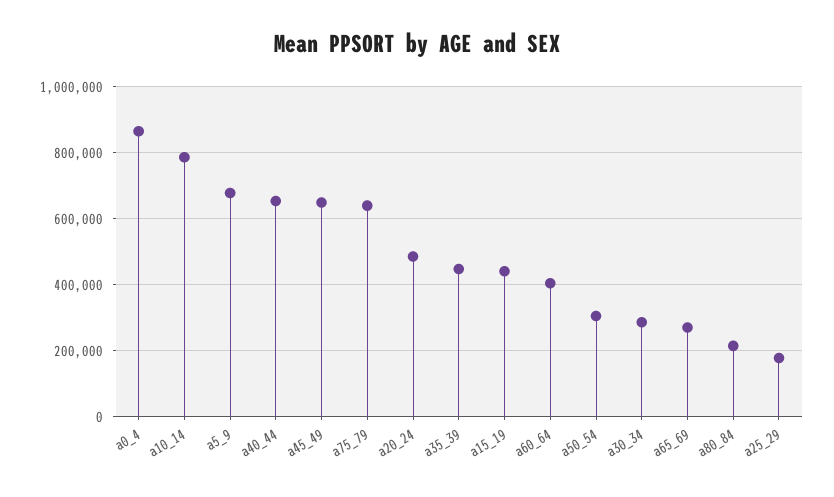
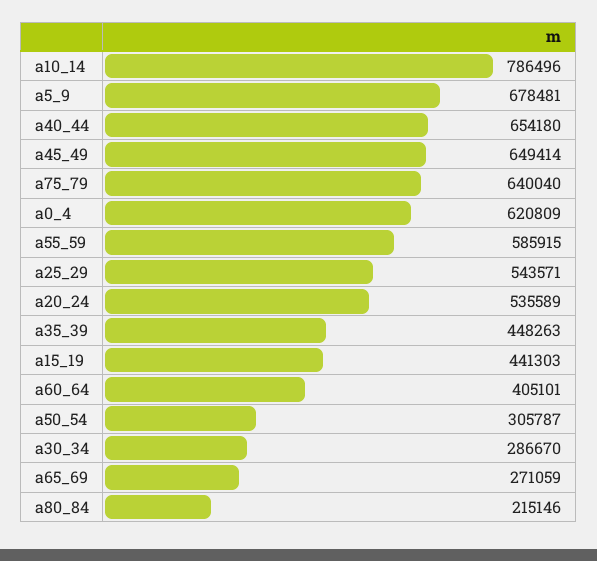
  {
-   "a0_4": 860000,
+   "a0_4": 620809,
    "a10_14": 786496,
    "a5_9": 678481,
    "a40_44": 654180,
    "a45_49": 649414,
    "a75_79": 640040,
-   "a20_24": 480000,
+   "a20_24": 535589,
    "a35_39": 448263,
    "a15_19": 441303,
    "a60_64": 405101,
    "a50_54": 305787,
    "a30_34": 286670,
    "a65_69": 271059,
    "a80_84": 215146,
-   "a25_29": 180000
+   "a25_29": 543571,
+   "a55_59": 585915
  }

